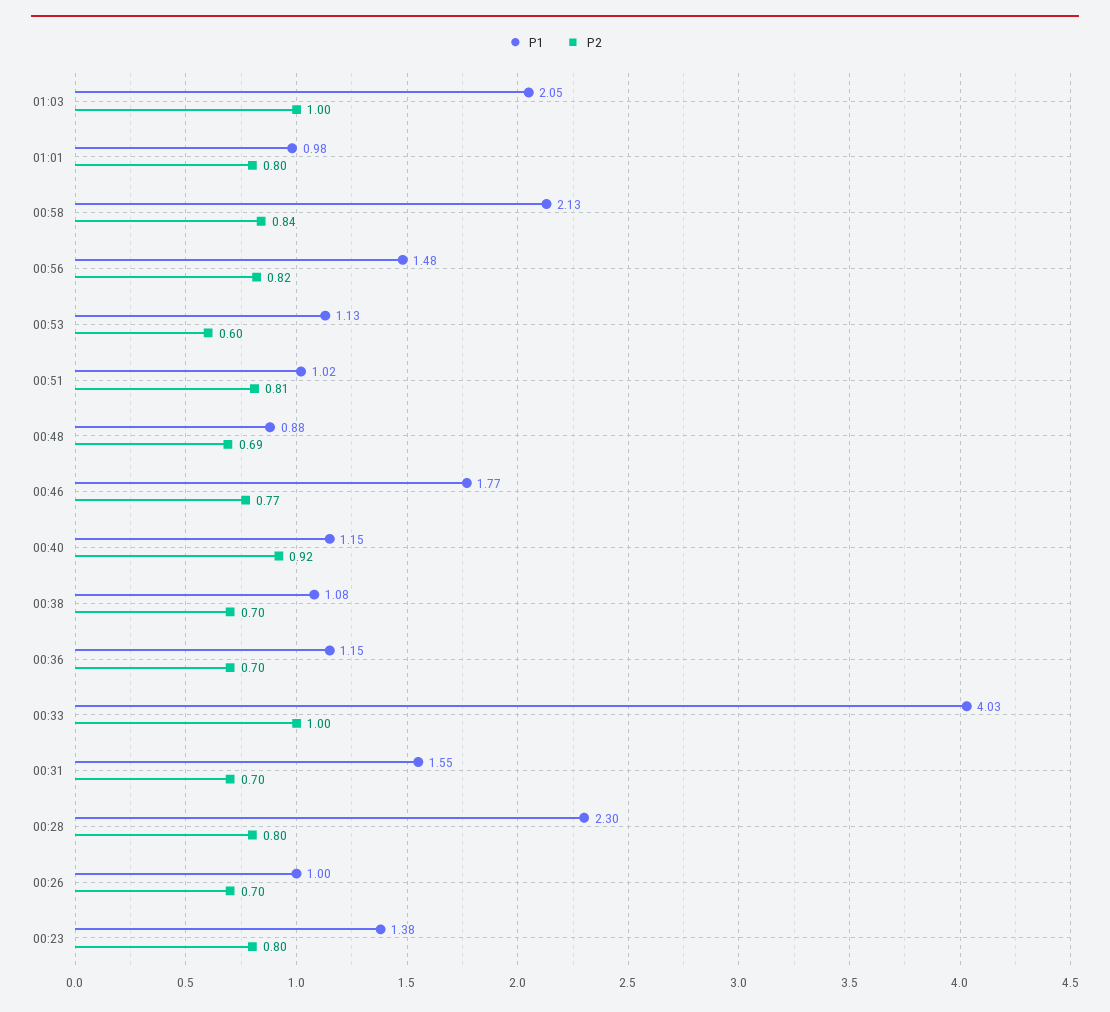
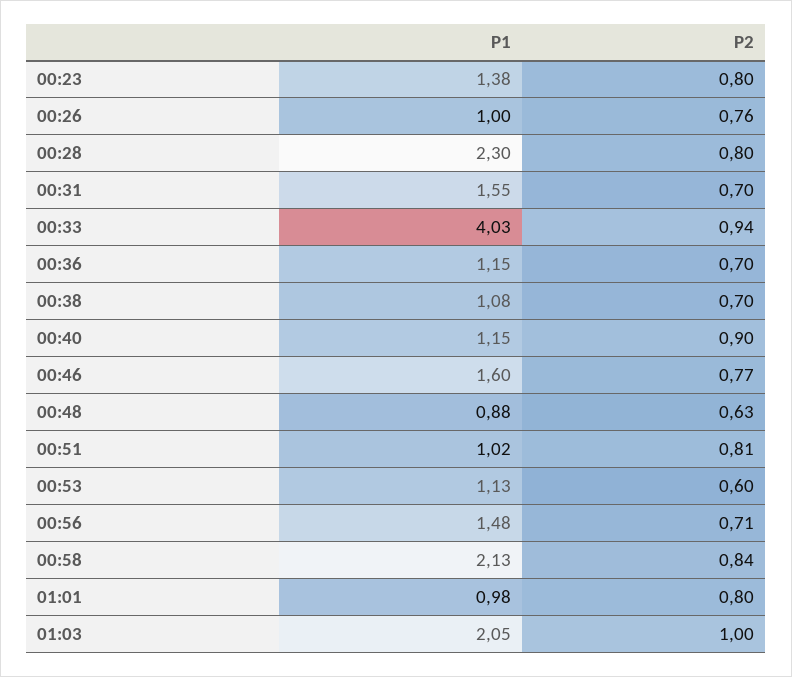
  {
    "P1": {
      "01:03": 2.05,
      "01:01": 0.98,
      "00:58": 2.13,
      "00:56": 1.48,
      "00:53": 1.13,
      "00:51": 1.02,
      "00:48": 0.88,
-     "00:46": 1.77,
+     "00:46": 1.6,
      "00:40": 1.15,
      "00:38": 1.08,
      "00:36": 1.15,
      "00:33": 4.03,
      "00:31": 1.55,
      "00:28": 2.3,
      "00:26": 1,
      "00:23": 1.38
    },
    "P2": {
      "01:03": 1,
      "01:01": 0.8,
      "00:58": 0.84,
-     "00:56": 0.82,
+     "00:56": 0.71,
      "00:53": 0.6,
      "00:51": 0.81,
-     "00:48": 0.69,
+     "00:48": 0.63,
      "00:46": 0.77,
-     "00:40": 0.92,
+     "00:40": 0.9,
      "00:38": 0.7,
      "00:36": 0.7,
-     "00:33": 1,
+     "00:33": 0.94,
      "00:31": 0.7,
      "00:28": 0.8,
-     "00:26": 0.7,
+     "00:26": 0.76,
      "00:23": 0.8
    }
  }

